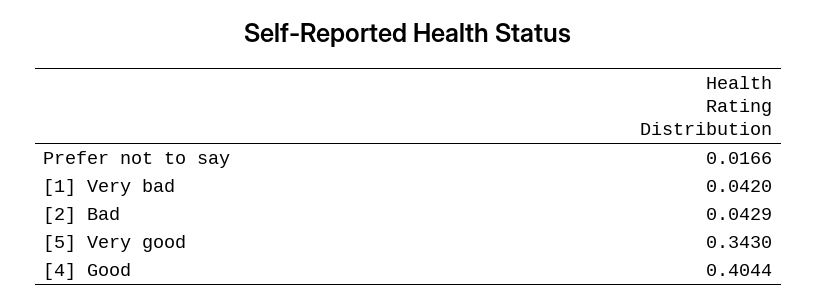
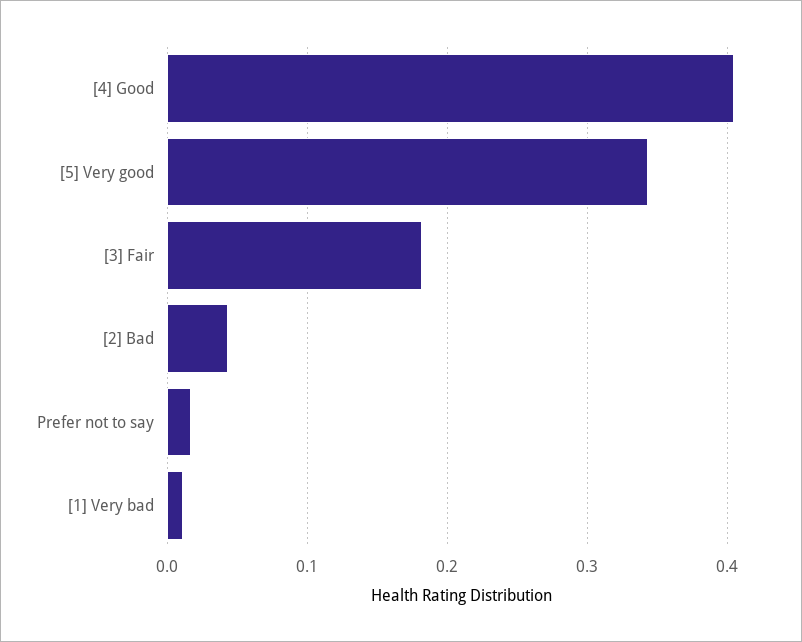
  {
    "Prefer not to say": 0.0166,
-   "[1] Very bad": 0.042,
+   "[1] Very bad": 0.01,
    "[2] Bad": 0.0429,
    "[5] Very good": 0.343,
-   "[4] Good": 0.4044
+   "[4] Good": 0.4044,
+   "[3] Fair": 0.18
  }

